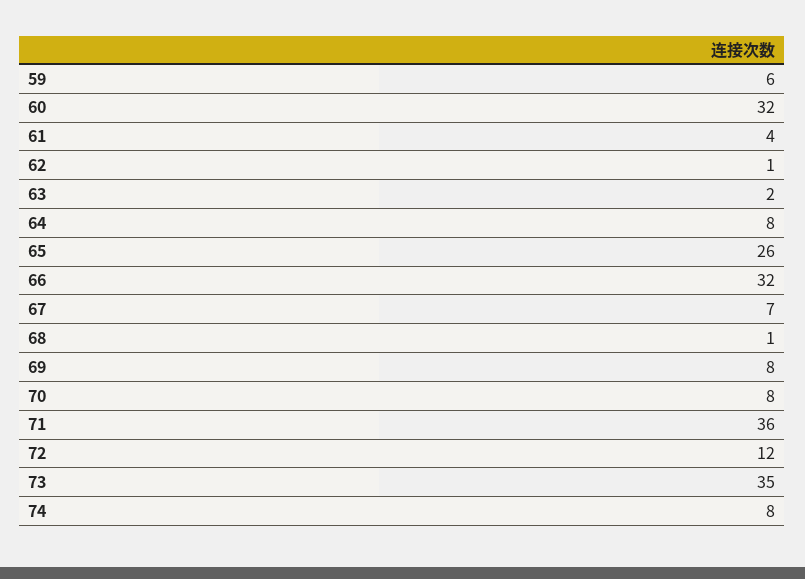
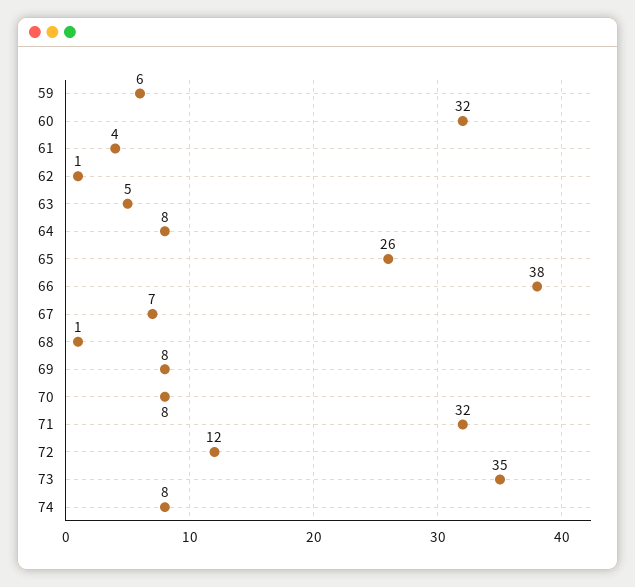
  {
    "59": 6,
    "60": 32,
    "61": 4,
    "62": 1,
-   "63": 2,
+   "63": 5,
    "64": 8,
    "65": 26,
-   "66": 32,
+   "66": 38,
    "67": 7,
    "68": 1,
    "69": 8,
    "70": 8,
-   "71": 36,
+   "71": 32,
    "72": 12,
    "73": 35,
    "74": 8
  }

